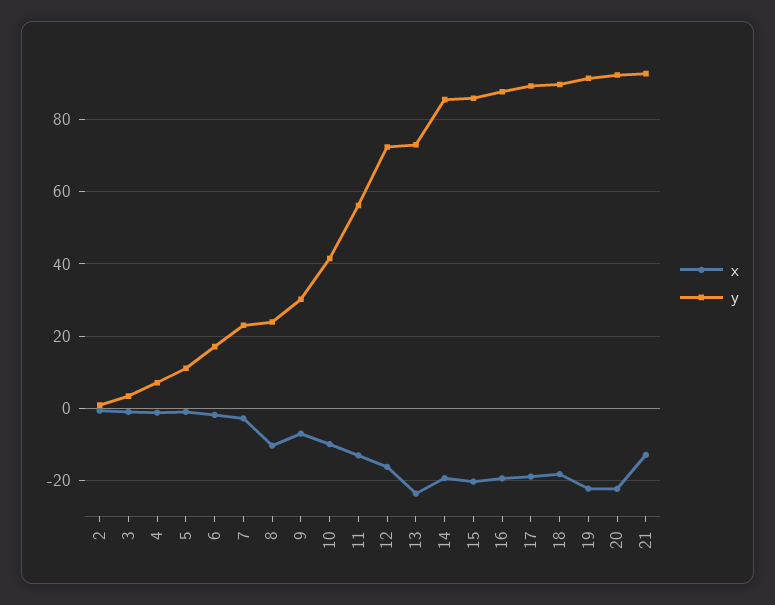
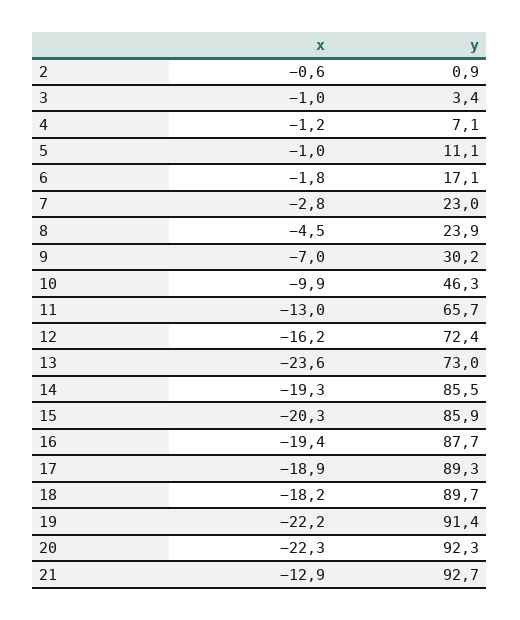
  {
    "x": {
      "2": -0.6,
      "3": -1,
      "4": -1.2,
      "5": -1,
      "6": -1.8,
      "7": -2.8,
-     "8": -10,
+     "8": -4.5,
      "9": -7,
      "10": -9.9,
      "11": -13,
      "12": -16.2,
      "13": -23.6,
      "14": -19.3,
      "15": -20.3,
      "16": -19.4,
      "17": -18.9,
      "18": -18.2,
      "19": -22.2,
      "20": -22.3,
      "21": -12.9
    },
    "y": {
      "2": 0.9,
      "3": 3.4,
      "4": 7.1,
      "5": 11.1,
      "6": 17.1,
      "7": 23,
      "8": 23.9,
      "9": 30.2,
-     "10": 42,
+     "10": 46.3,
-     "11": 56,
+     "11": 65.7,
      "12": 72.4,
      "13": 73,
      "14": 85.5,
      "15": 85.9,
      "16": 87.7,
      "17": 89.3,
      "18": 89.7,
      "19": 91.4,
      "20": 92.3,
      "21": 92.7
    }
  }

